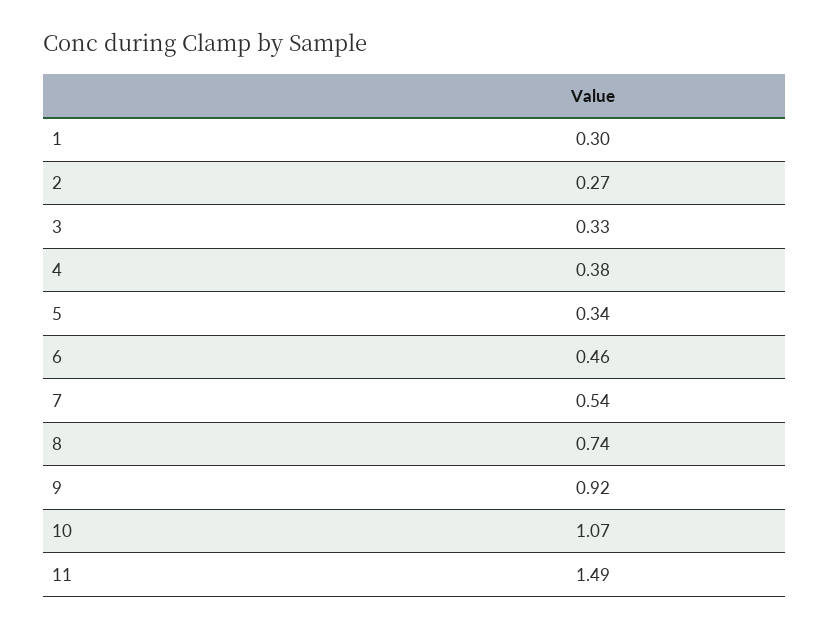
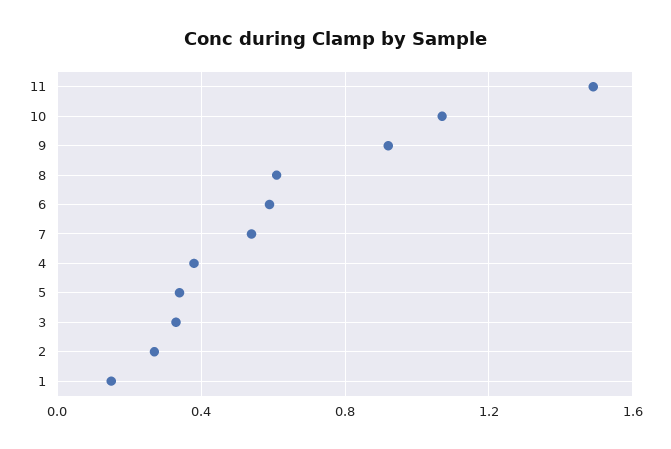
  {
-   "1": 0.3,
+   "1": 0.15,
    "2": 0.27,
    "3": 0.33,
    "4": 0.38,
    "5": 0.34,
-   "6": 0.46,
+   "6": 0.6,
    "7": 0.54,
-   "8": 0.74,
+   "8": 0.6,
    "9": 0.92,
    "10": 1.07,
    "11": 1.49
  }

